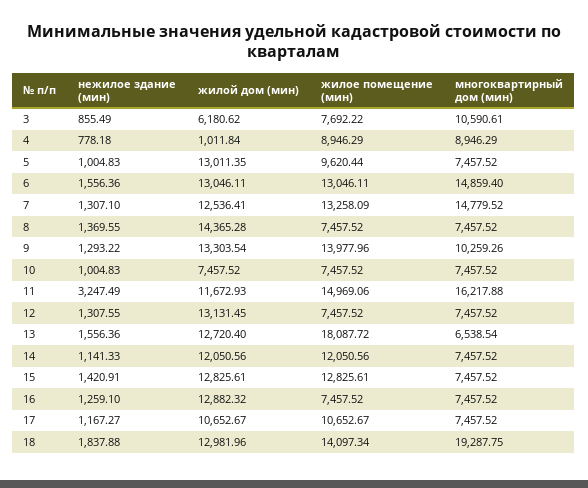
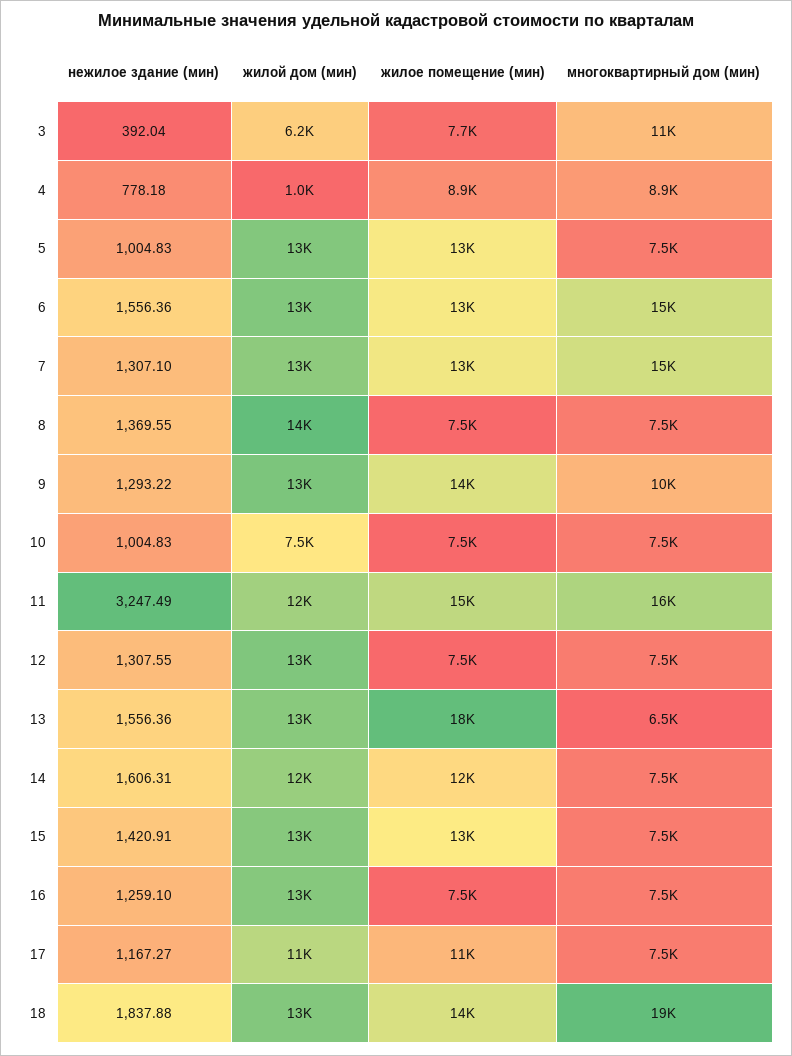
  {
    "нежилое здание (мин)": {
-     "3": 855.49,
+     "3": 392.04,
      "4": 778.18,
      "5": 1004.83,
      "6": 1556.36,
      "7": 1307.1,
      "8": 1369.55,
      "9": 1293.22,
      "10": 1004.83,
      "11": 3247.49,
      "12": 1307.55,
      "13": 1556.36,
-     "14": 1141.33,
+     "14": 1606.31,
      "15": 1420.91,
      "16": 1259.1,
      "17": 1167.27,
      "18": 1837.88
    },
    "жилой дом (мин)": {
      "3": 6180.62,
      "4": 1011.84,
      "5": 13011.35,
      "6": 13046.11,
      "7": 12536.41,
      "8": 14365.28,
      "9": 13303.54,
      "10": 7457.52,
      "11": 11672.93,
      "12": 13131.45,
      "13": 12720.4,
      "14": 12050.56,
      "15": 12825.61,
      "16": 12882.32,
      "17": 10652.67,
      "18": 12981.96
    },
    "жилое помещение (мин)": {
      "3": 7692.22,
      "4": 8946.29,
-     "5": 9620.44,
+     "5": 13000,
      "6": 13046.11,
      "7": 13258.09,
      "8": 7457.52,
      "9": 13977.96,
      "10": 7457.52,
      "11": 14969.06,
      "12": 7457.52,
      "13": 18087.72,
      "14": 12050.56,
      "15": 12825.61,
      "16": 7457.52,
      "17": 10652.67,
      "18": 14097.34
    },
    "многоквартирный дом (мин)": {
      "3": 10590.61,
      "4": 8946.29,
      "5": 7457.52,
      "6": 14859.4,
      "7": 14779.52,
      "8": 7457.52,
      "9": 10259.26,
      "10": 7457.52,
      "11": 16217.88,
      "12": 7457.52,
      "13": 6538.54,
      "14": 7457.52,
      "15": 7457.52,
      "16": 7457.52,
      "17": 7457.52,
      "18": 19287.75
    }
  }

